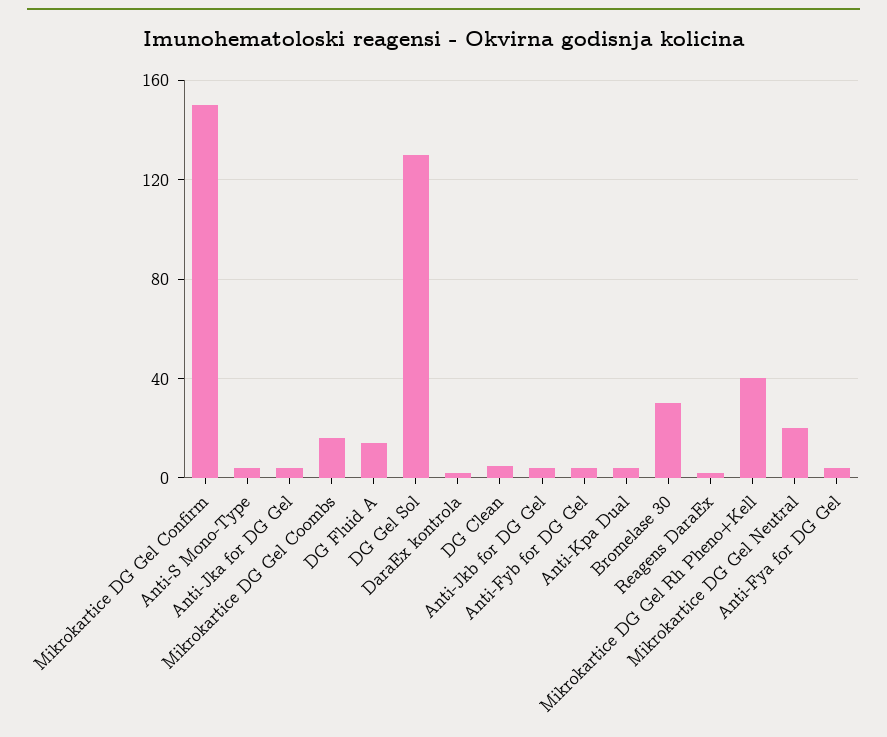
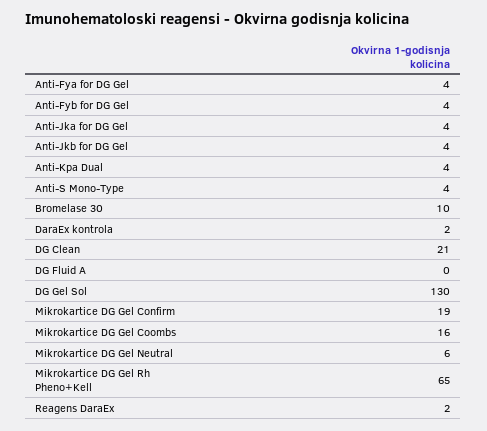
  {
-   "Mikrokartice DG Gel Confirm": 150,
+   "Mikrokartice DG Gel Confirm": 19,
    "Anti-S Mono-Type": 4,
    "Anti-Jka for DG Gel": 4,
    "Mikrokartice DG Gel Coombs": 16,
-   "DG Fluid A": 15,
+   "DG Fluid A": 0,
    "DG Gel Sol": 130,
    "DaraEx kontrola": 2,
-   "DG Clean": 5,
+   "DG Clean": 21,
    "Anti-Jkb for DG Gel": 4,
    "Anti-Fyb for DG Gel": 4,
    "Anti-Kpa Dual": 4,
-   "Bromelase 30": 30,
+   "Bromelase 30": 10,
    "Reagens DaraEx": 2,
-   "Mikrokartice DG Gel Rh Pheno+Kell": 40,
+   "Mikrokartice DG Gel Rh Pheno+Kell": 65,
-   "Mikrokartice DG Gel Neutral": 20,
+   "Mikrokartice DG Gel Neutral": 6,
    "Anti-Fya for DG Gel": 4
  }

